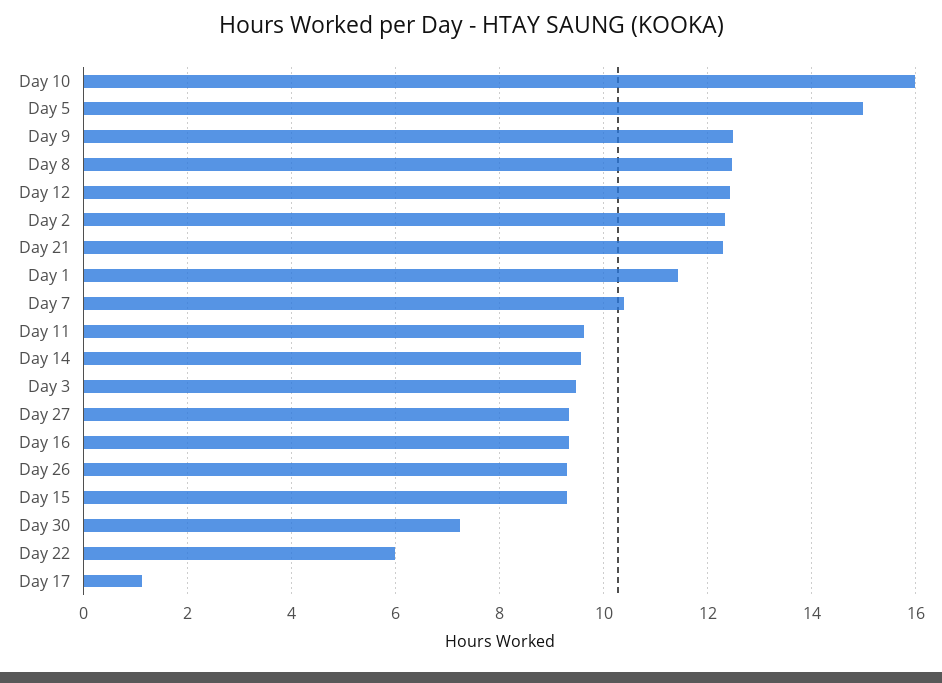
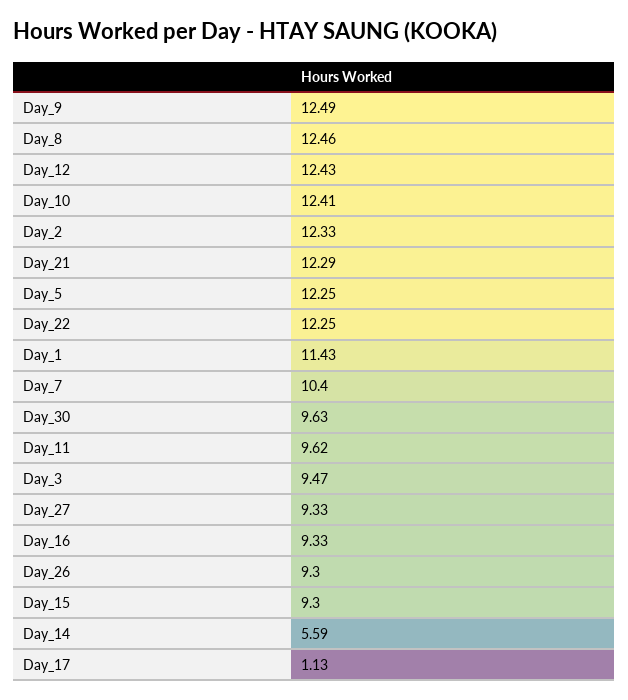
  {
-   "Day 10": 16,
+   "Day 10": 12.41,
-   "Day 5": 15,
+   "Day 5": 12.25,
    "Day 9": 12.49,
    "Day 8": 12.46,
    "Day 12": 12.43,
    "Day 2": 12.33,
    "Day 21": 12.29,
    "Day 1": 11.43,
    "Day 7": 10.4,
    "Day 11": 9.62,
-   "Day 14": 9.6,
+   "Day 14": 5.59,
    "Day 3": 9.47,
    "Day 27": 9.33,
    "Day 16": 9.33,
    "Day 26": 9.3,
    "Day 15": 9.3,
-   "Day 30": 7.2,
+   "Day 30": 9.63,
-   "Day 22": 6,
+   "Day 22": 12.25,
    "Day 17": 1.13
  }

